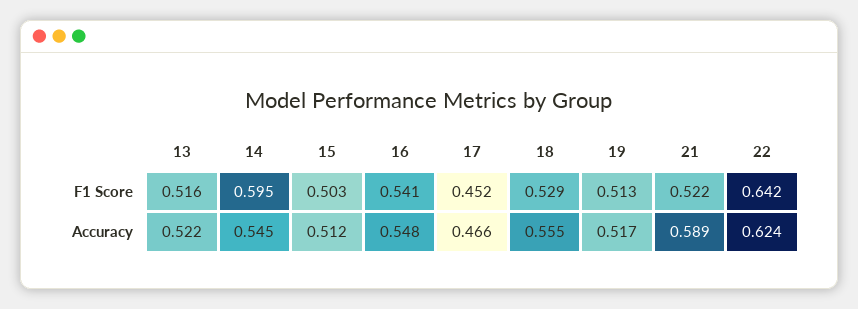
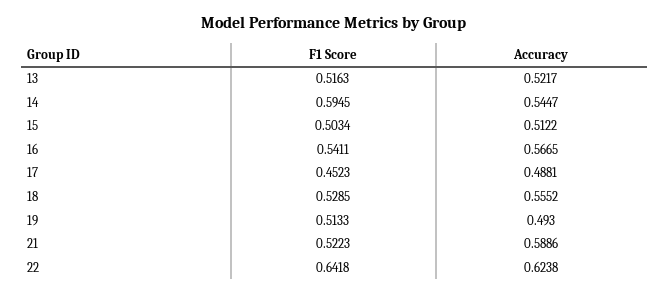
  {
    "13": {
      "F1 Score": 0.5163,
      "Accuracy": 0.5217
    },
    "14": {
      "F1 Score": 0.5945,
      "Accuracy": 0.5447
    },
    "15": {
      "F1 Score": 0.5034,
      "Accuracy": 0.5122
    },
    "16": {
      "F1 Score": 0.5411,
-     "Accuracy": 0.548
+     "Accuracy": 0.5665
    },
    "17": {
      "F1 Score": 0.4523,
-     "Accuracy": 0.466
+     "Accuracy": 0.4881
    },
    "18": {
      "F1 Score": 0.5285,
      "Accuracy": 0.5552
    },
    "19": {
      "F1 Score": 0.5133,
-     "Accuracy": 0.517
+     "Accuracy": 0.493
    },
    "21": {
      "F1 Score": 0.5223,
      "Accuracy": 0.5886
    },
    "22": {
      "F1 Score": 0.6418,
      "Accuracy": 0.6238
    }
  }

